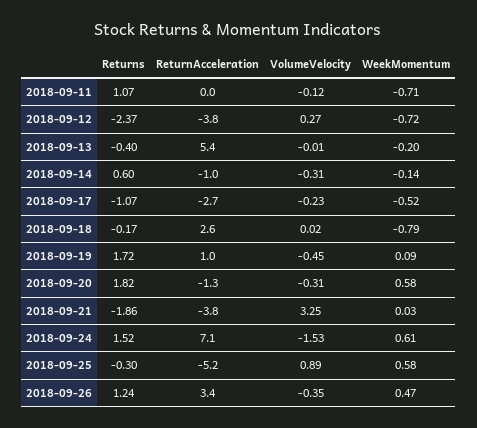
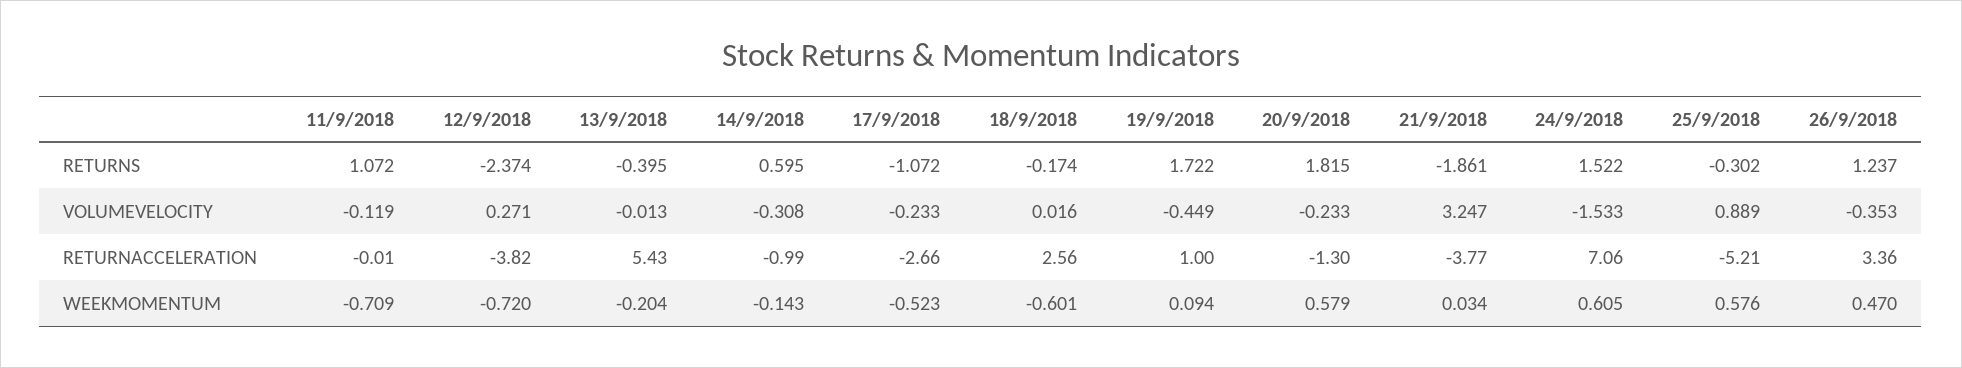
  {
    "Returns": {
      "2018-09-11": 1.072,
      "2018-09-12": -2.374,
      "2018-09-13": -0.395,
      "2018-09-14": 0.595,
      "2018-09-17": -1.072,
      "2018-09-18": -0.174,
      "2018-09-19": 1.722,
      "2018-09-20": 1.815,
      "2018-09-21": -1.861,
      "2018-09-24": 1.522,
      "2018-09-25": -0.302,
      "2018-09-26": 1.237
    },
    "ReturnAcceleration": {
      "2018-09-11": -0.01,
      "2018-09-12": -3.82,
      "2018-09-13": 5.43,
      "2018-09-14": -0.99,
      "2018-09-17": -2.66,
      "2018-09-18": 2.56,
      "2018-09-19": 1,
      "2018-09-20": -1.3,
      "2018-09-21": -3.77,
      "2018-09-24": 7.06,
      "2018-09-25": -5.21,
      "2018-09-26": 3.36
    },
    "VolumeVelocity": {
      "2018-09-11": -0.119,
      "2018-09-12": 0.271,
      "2018-09-13": -0.013,
      "2018-09-14": -0.308,
      "2018-09-17": -0.233,
      "2018-09-18": 0.016,
      "2018-09-19": -0.449,
-     "2018-09-20": -0.31,
+     "2018-09-20": -0.233,
      "2018-09-21": 3.247,
      "2018-09-24": -1.533,
      "2018-09-25": 0.889,
      "2018-09-26": -0.353
    },
    "WeekMomentum": {
      "2018-09-11": -0.709,
      "2018-09-12": -0.72,
      "2018-09-13": -0.204,
      "2018-09-14": -0.143,
      "2018-09-17": -0.523,
-     "2018-09-18": -0.79,
+     "2018-09-18": -0.601,
      "2018-09-19": 0.094,
      "2018-09-20": 0.579,
      "2018-09-21": 0.034,
      "2018-09-24": 0.605,
      "2018-09-25": 0.576,
      "2018-09-26": 0.47
    }
  }

